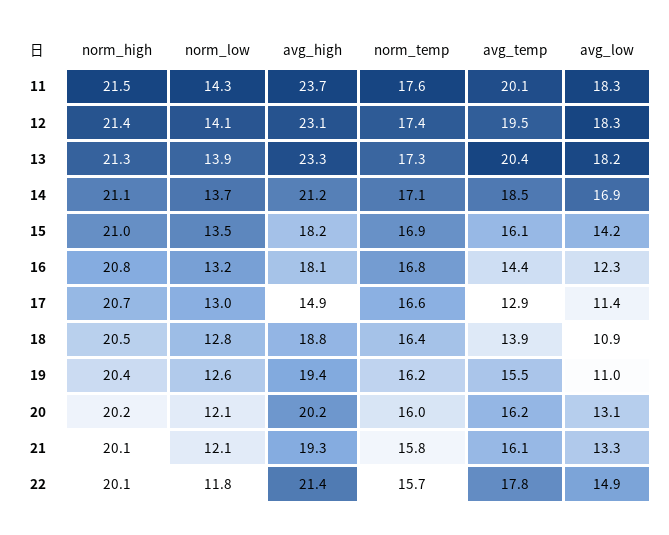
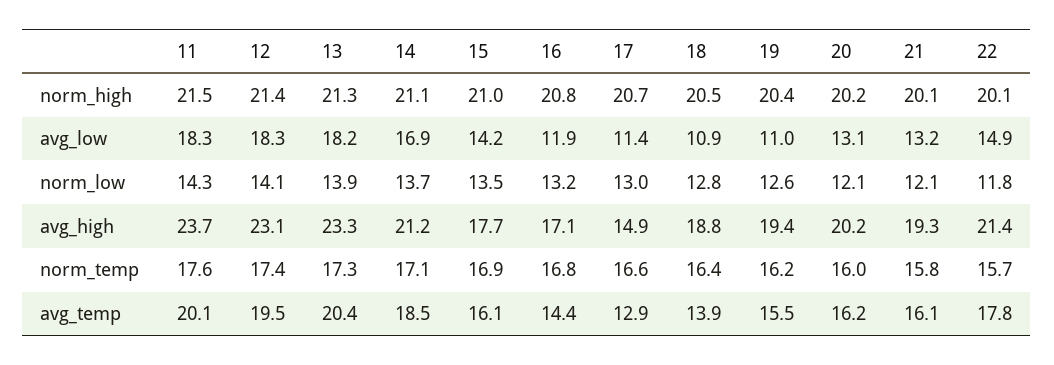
  {
    "norm_high": {
      "11": 21.5,
      "12": 21.4,
      "13": 21.3,
      "14": 21.1,
      "15": 21,
      "16": 20.8,
      "17": 20.7,
      "18": 20.5,
      "19": 20.4,
      "20": 20.2,
      "21": 20.1,
      "22": 20.1
    },
    "norm_low": {
      "11": 14.3,
      "12": 14.1,
      "13": 13.9,
      "14": 13.7,
      "15": 13.5,
      "16": 13.2,
      "17": 13,
      "18": 12.8,
      "19": 12.6,
      "20": 12.1,
      "21": 12.1,
      "22": 11.8
    },
    "avg_high": {
      "11": 23.7,
      "12": 23.1,
      "13": 23.3,
      "14": 21.2,
-     "15": 18.2,
+     "15": 17.7,
-     "16": 18.1,
+     "16": 17.1,
      "17": 14.9,
      "18": 18.8,
      "19": 19.4,
      "20": 20.2,
      "21": 19.3,
      "22": 21.4
    },
    "norm_temp": {
      "11": 17.6,
      "12": 17.4,
      "13": 17.3,
      "14": 17.1,
      "15": 16.9,
      "16": 16.8,
      "17": 16.6,
      "18": 16.4,
      "19": 16.2,
      "20": 16,
      "21": 15.8,
      "22": 15.7
    },
    "avg_temp": {
      "11": 20.1,
      "12": 19.5,
      "13": 20.4,
      "14": 18.5,
      "15": 16.1,
      "16": 14.4,
      "17": 12.9,
      "18": 13.9,
      "19": 15.5,
      "20": 16.2,
      "21": 16.1,
      "22": 17.8
    },
    "avg_low": {
      "11": 18.3,
      "12": 18.3,
      "13": 18.2,
      "14": 16.9,
      "15": 14.2,
-     "16": 12.3,
+     "16": 11.9,
      "17": 11.4,
      "18": 10.9,
      "19": 11,
      "20": 13.1,
-     "21": 13.3,
+     "21": 13.2,
      "22": 14.9
    }
  }

